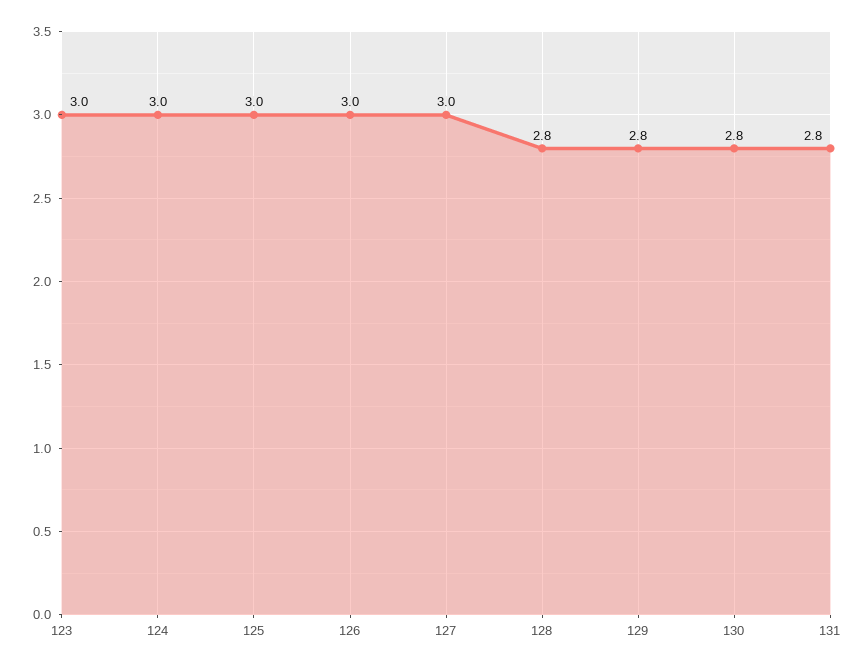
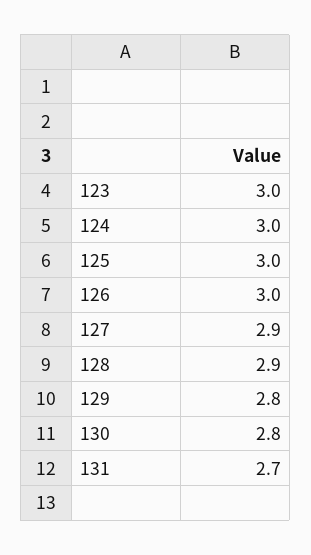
  {
    "123": 3,
    "124": 3,
    "125": 3,
    "126": 3,
-   "127": 3,
+   "127": 2.9,
-   "128": 2.8,
+   "128": 2.9,
    "129": 2.8,
    "130": 2.8,
-   "131": 2.8
+   "131": 2.7
  }

